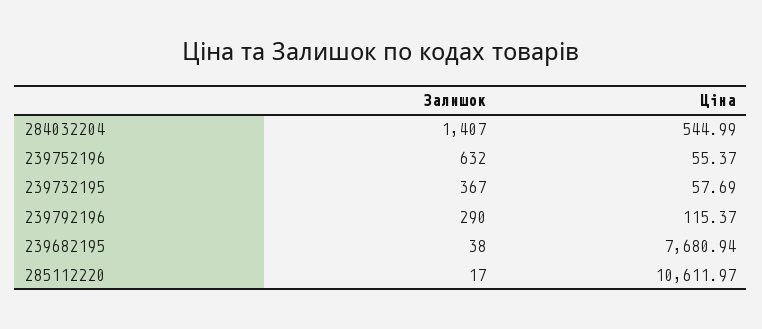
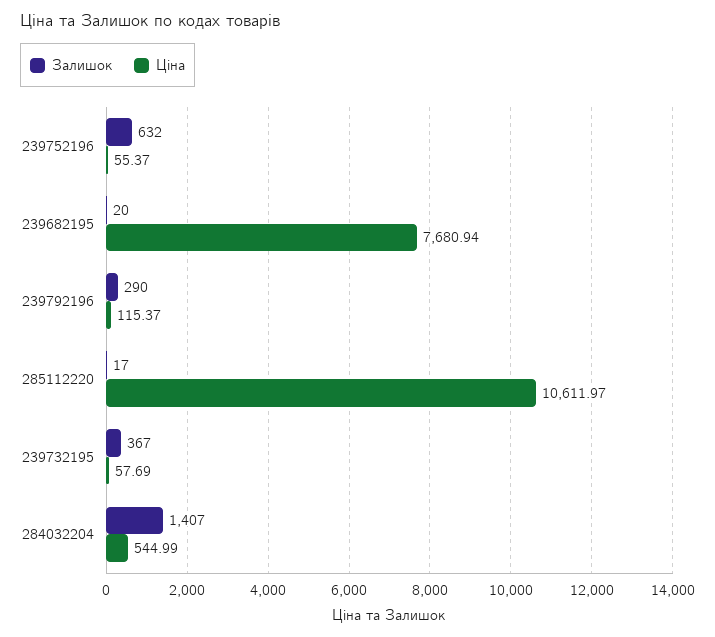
  {
    "Залишок": {
      "284032204": 1407,
      "239752196": 632,
      "239732195": 367,
      "239792196": 290,
-     "239682195": 38,
+     "239682195": 20,
      "285112220": 17
    },
    "Ціна": {
      "284032204": 544.99,
      "239752196": 55.37,
      "239732195": 57.69,
      "239792196": 115.37,
      "239682195": 7680.94,
      "285112220": 10611.97
    }
  }

